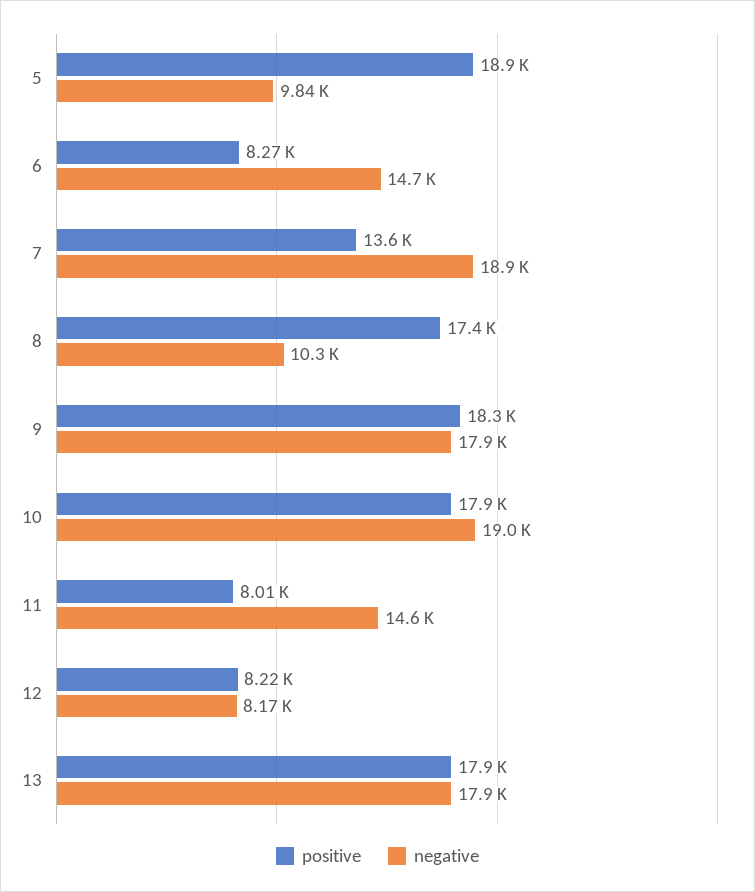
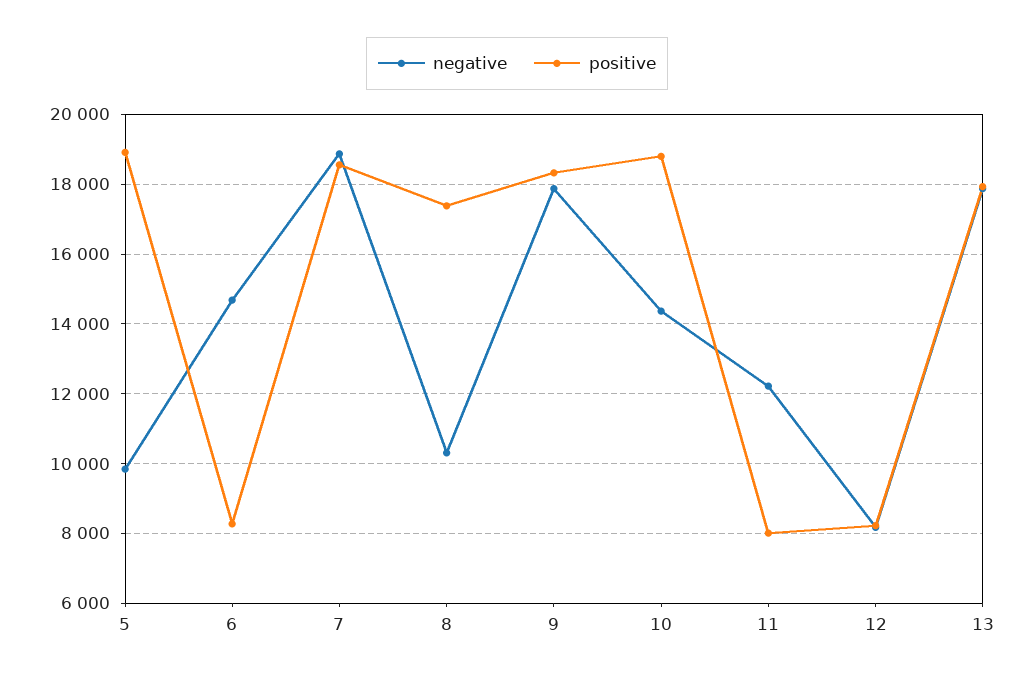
  {
    "positive": {
      "5": 18900,
      "6": 8270,
-     "7": 13600,
+     "7": 18600,
      "8": 17400,
      "9": 18300,
-     "10": 17900,
+     "10": 18800,
      "11": 8010,
      "12": 8220,
      "13": 17900
    },
    "negative": {
      "5": 9840,
      "6": 14700,
      "7": 18900,
      "8": 10300,
      "9": 17900,
-     "10": 19000,
+     "10": 14400,
-     "11": 14600,
+     "11": 12200,
      "12": 8170,
      "13": 17900
    }
  }

